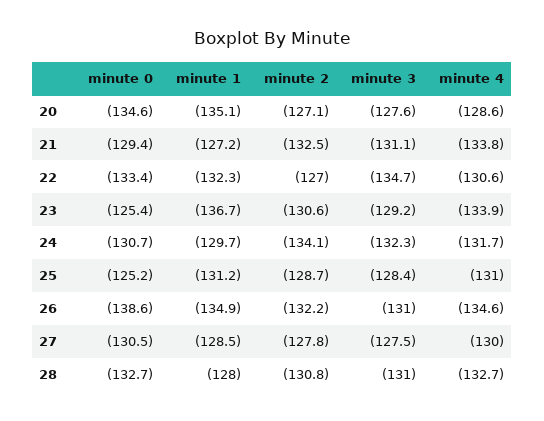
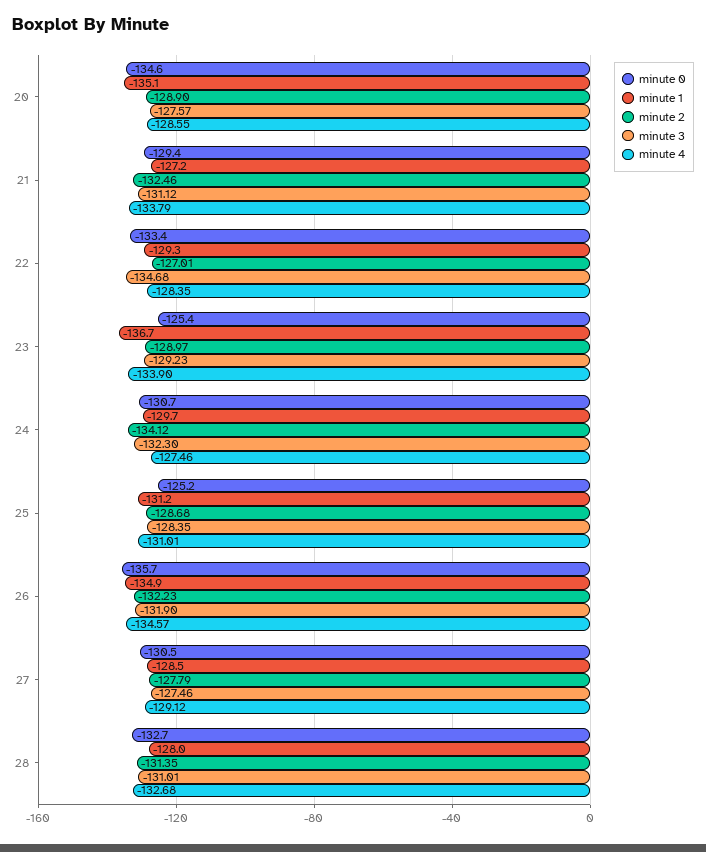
  {
    "minute 0": {
      "20": -134.6,
      "21": -129.4,
      "22": -133.4,
      "23": -125.4,
      "24": -130.7,
      "25": -125.2,
-     "26": -138.6,
+     "26": -135.7,
      "27": -130.5,
      "28": -132.7
    },
    "minute 1": {
      "20": -135.1,
      "21": -127.2,
-     "22": -132.3,
+     "22": -129.3,
      "23": -136.7,
      "24": -129.7,
      "25": -131.2,
      "26": -134.9,
      "27": -128.5,
      "28": -128
    },
    "minute 2": {
-     "20": -127.1,
+     "20": -128.9,
      "21": -132.46,
      "22": -127.01,
-     "23": -130.6,
+     "23": -128.97,
      "24": -134.12,
      "25": -128.68,
      "26": -132.23,
      "27": -127.79,
-     "28": -130.8
+     "28": -131.35
    },
    "minute 3": {
      "20": -127.57,
      "21": -131.12,
      "22": -134.68,
      "23": -129.23,
      "24": -132.3,
      "25": -128.35,
-     "26": -131,
+     "26": -131.9,
      "27": -127.46,
      "28": -131.01
    },
    "minute 4": {
      "20": -128.55,
      "21": -133.79,
-     "22": -130.6,
+     "22": -128.35,
      "23": -133.9,
-     "24": -131.7,
+     "24": -127.46,
      "25": -131.01,
      "26": -134.57,
-     "27": -130,
+     "27": -129.12,
      "28": -132.68
    }
  }

